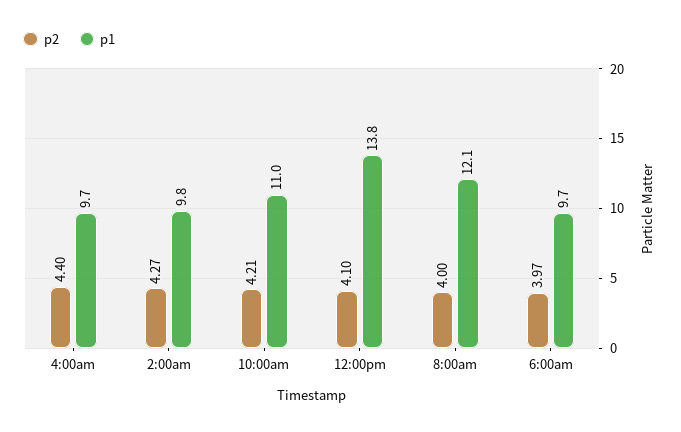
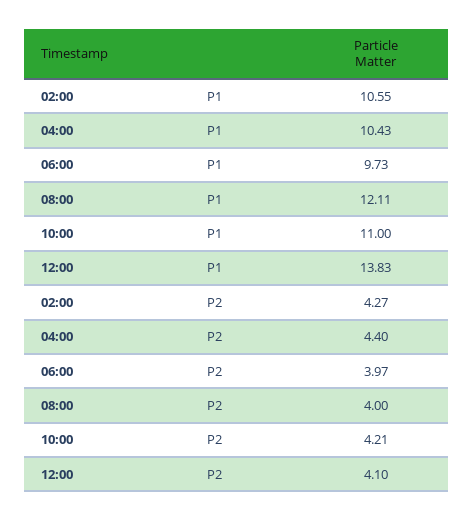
  {
    "p2": {
      "4:00am": 4.4,
      "2:00am": 4.27,
      "10:00am": 4.21,
      "12:00pm": 4.1,
      "8:00am": 4,
      "6:00am": 3.97
    },
    "p1": {
-     "4:00am": 9.7,
+     "4:00am": 10.43,
-     "2:00am": 9.8,
+     "2:00am": 10.55,
      "10:00am": 11,
      "12:00pm": 13.83,
      "8:00am": 12.11,
      "6:00am": 9.73
    }
  }

